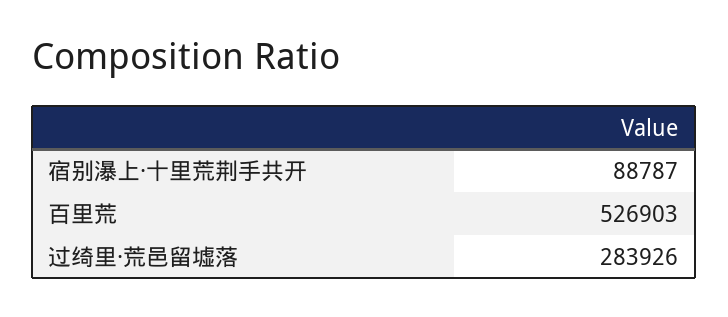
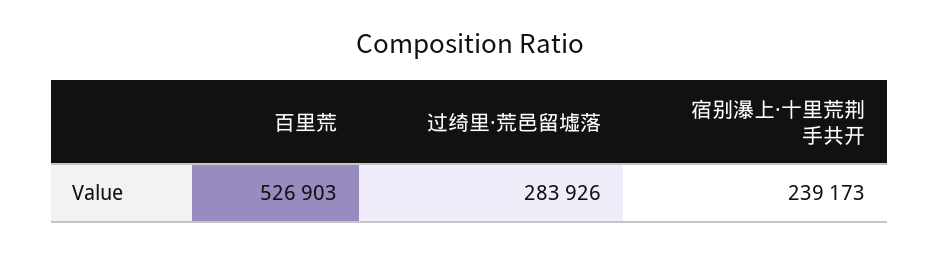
  {
-   "宿别瀑上·十里荒荆手共开": 88787,
+   "宿别瀑上·十里荒荆手共开": 239173,
    "百里荒": 526903,
    "过绮里·荒邑留墟落": 283926
  }

